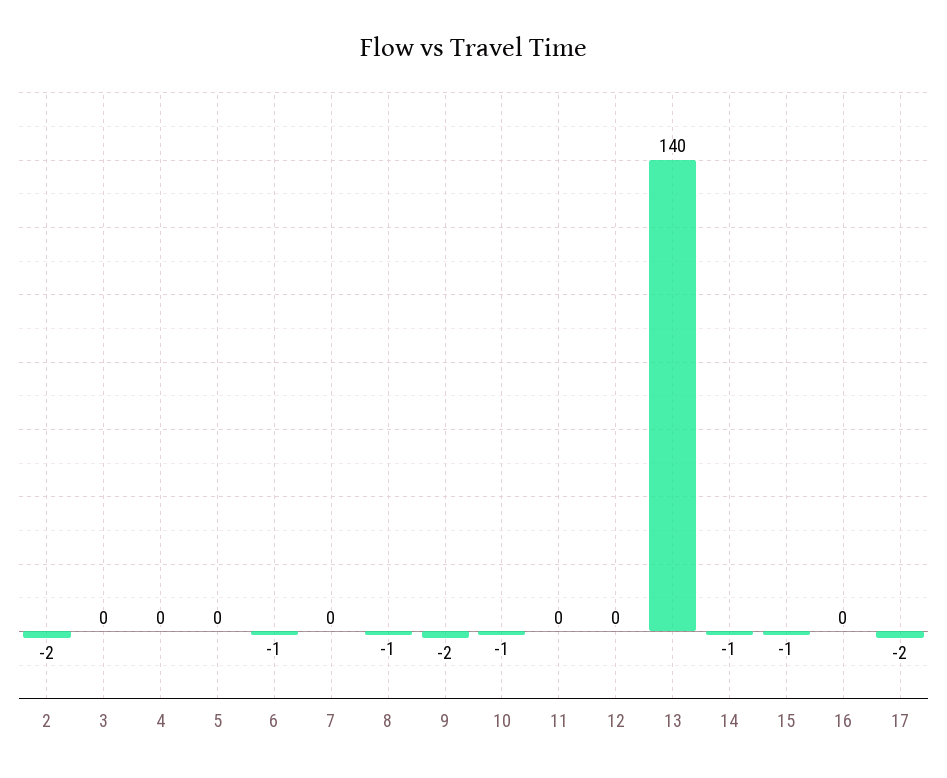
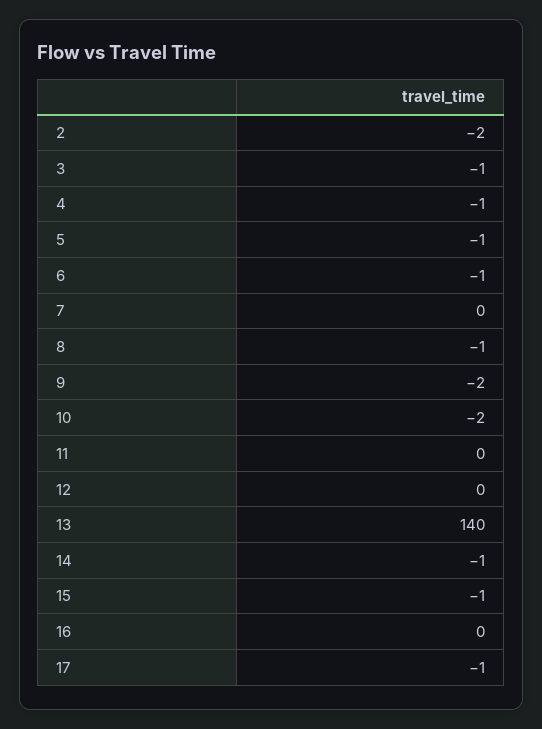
  {
    "2": -2,
-   "3": 0,
+   "3": -1,
-   "4": 0,
+   "4": -1,
-   "5": 0,
+   "5": -1,
    "6": -1,
    "7": 0,
    "8": -1,
    "9": -2,
-   "10": -1,
+   "10": -2,
    "11": 0,
    "12": 0,
    "13": 140,
    "14": -1,
    "15": -1,
    "16": 0,
-   "17": -2
+   "17": -1
  }

